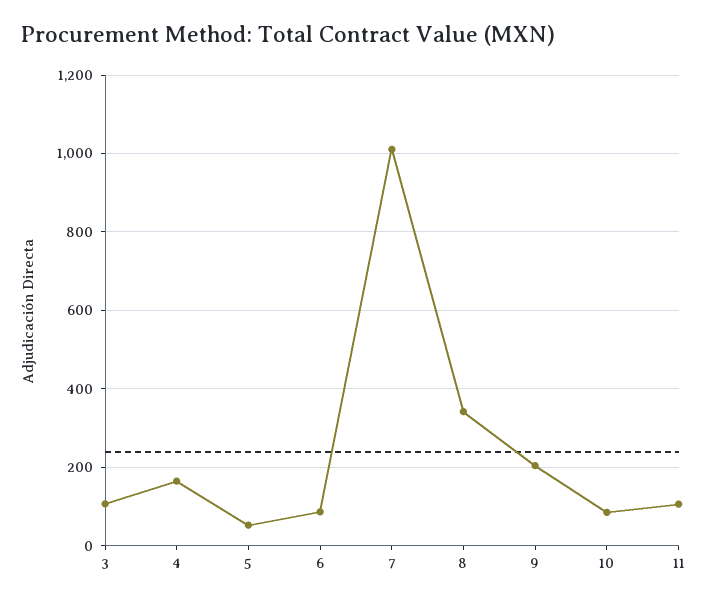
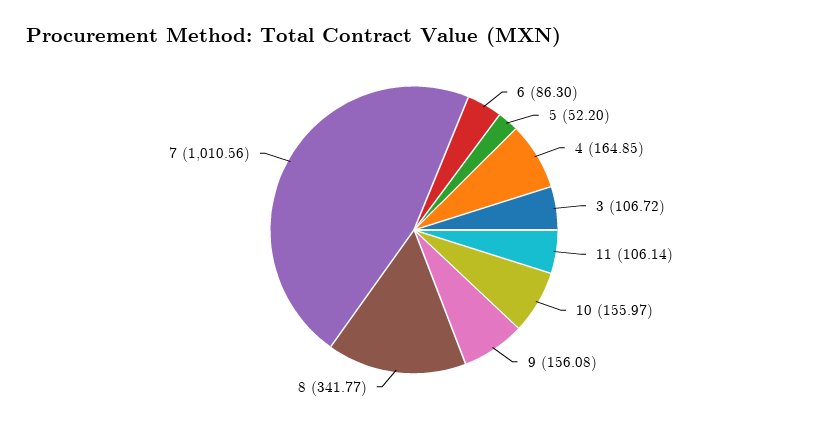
  {
    "3": 106.72,
    "4": 164.85,
    "5": 52.2,
    "6": 86.3,
    "7": 1010.56,
    "8": 341.77,
-   "9": 200,
+   "9": 156.08,
-   "10": 80,
+   "10": 155.97,
    "11": 106.14
  }

